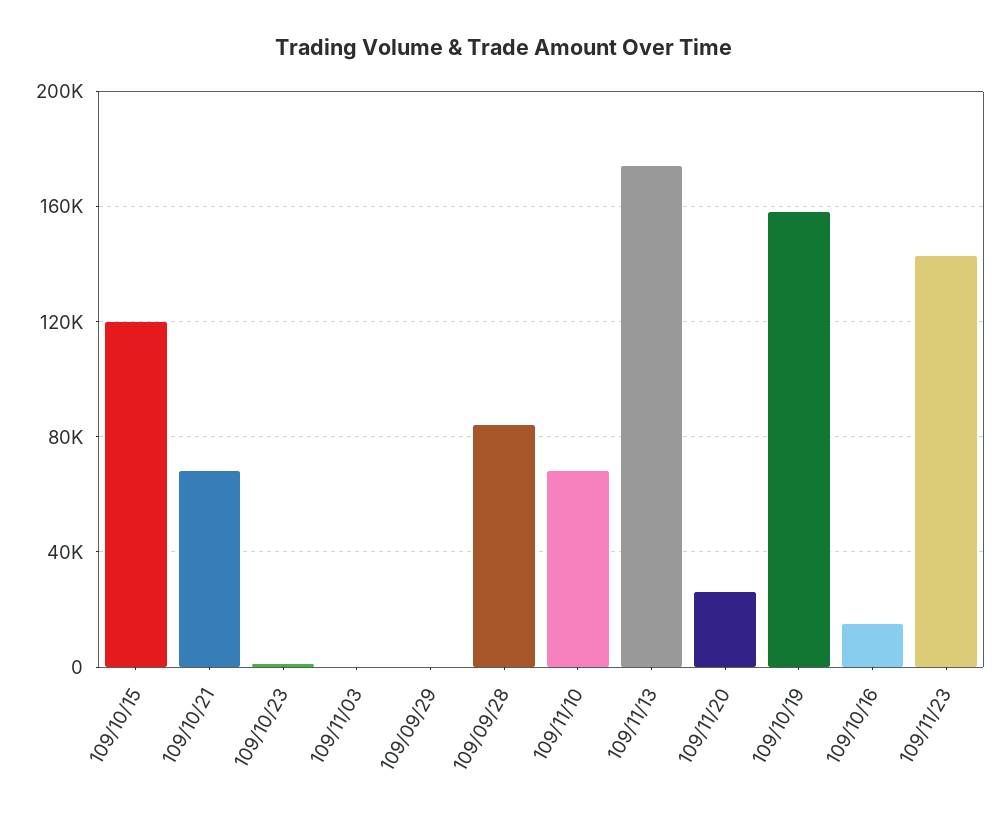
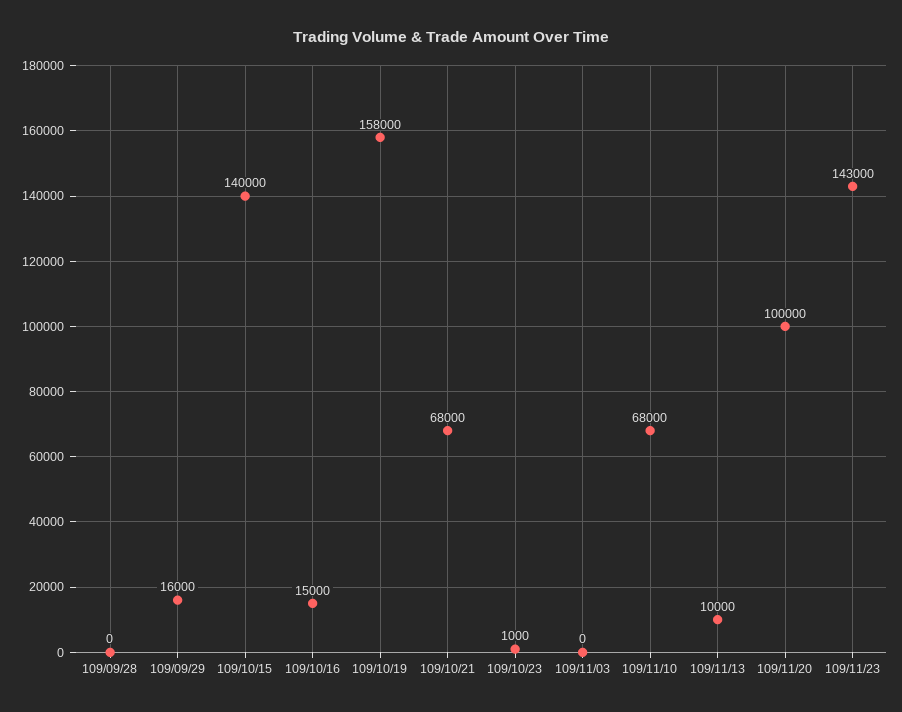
  {
-   "109/10/15": 120000,
+   "109/10/15": 140000,
    "109/10/21": 68000,
    "109/10/23": 1000,
    "109/11/03": 0,
-   "109/09/29": 0,
+   "109/09/29": 16000,
-   "109/09/28": 85000,
+   "109/09/28": 0,
    "109/11/10": 68000,
-   "109/11/13": 175000,
+   "109/11/13": 10000,
-   "109/11/20": 25000,
+   "109/11/20": 100000,
    "109/10/19": 158000,
    "109/10/16": 15000,
    "109/11/23": 143000
  }

